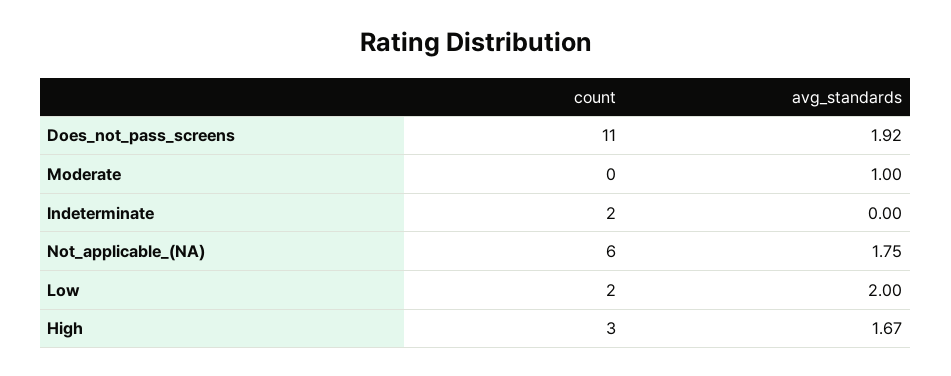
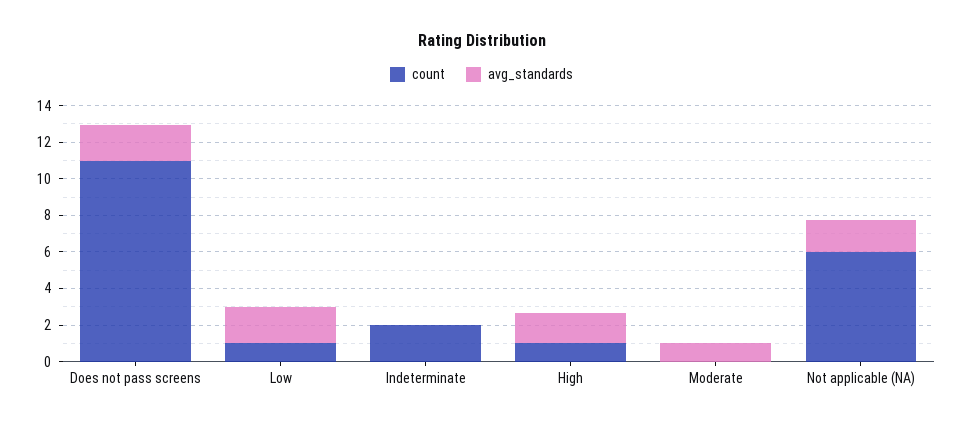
  {
    "count": {
      "Does_not_pass_screens": 11,
      "Moderate": 0,
      "Indeterminate": 2,
      "Not_applicable_(NA)": 6,
-     "Low": 2,
+     "Low": 1,
-     "High": 3
+     "High": 1
    },
    "avg_standards": {
      "Does_not_pass_screens": 1.92,
      "Moderate": 1,
      "Indeterminate": 0,
      "Not_applicable_(NA)": 1.75,
      "Low": 2,
      "High": 1.67
    }
  }

